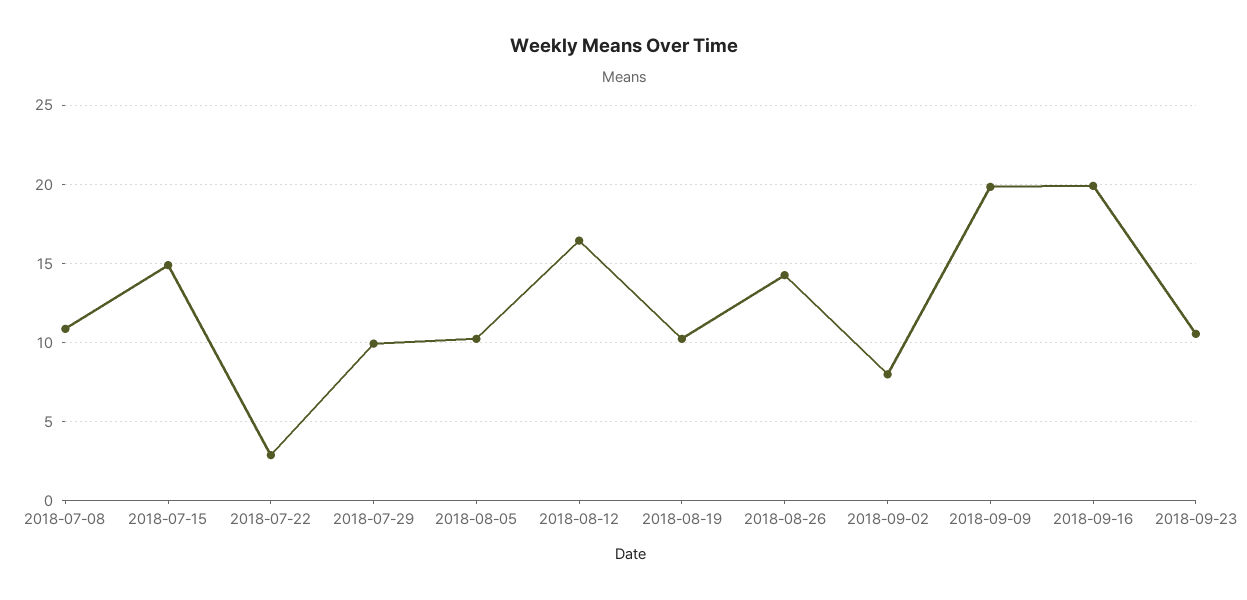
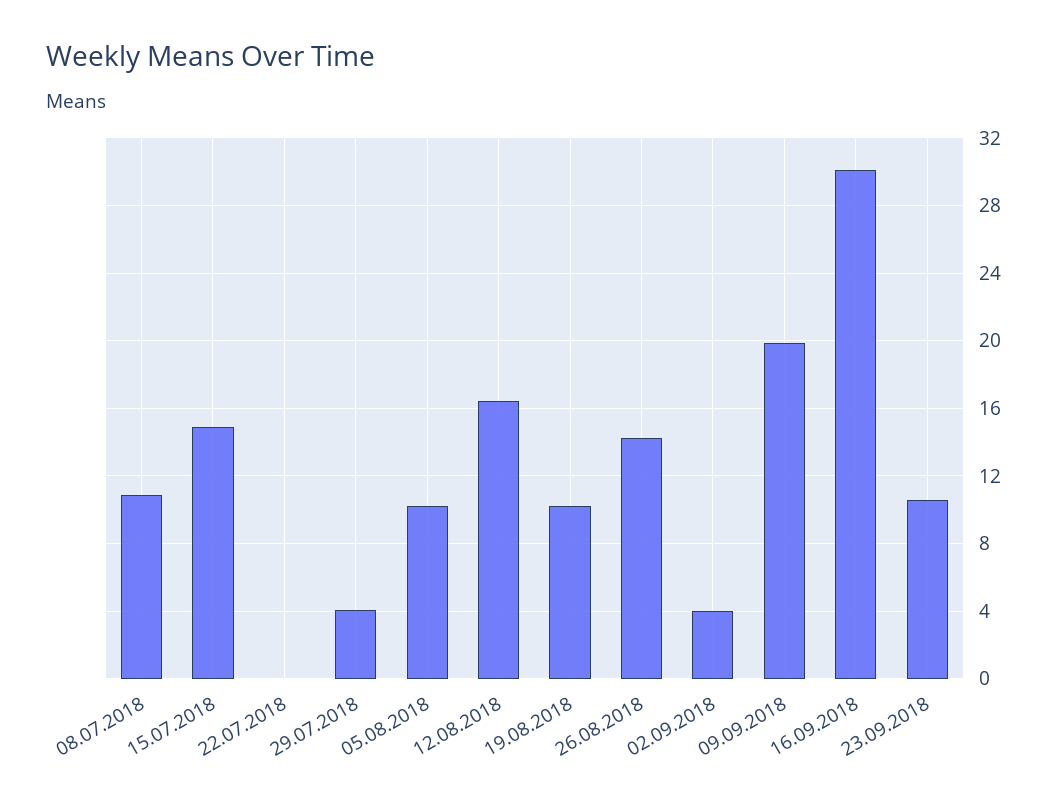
  {
    "2018-07-08": 11,
    "2018-07-15": 15,
-   "2018-07-22": 3,
+   "2018-07-22": 0,
-   "2018-07-29": 10,
+   "2018-07-29": 4,
    "2018-08-05": 10,
    "2018-08-12": 16.5,
    "2018-08-19": 10,
    "2018-08-26": 14.5,
-   "2018-09-02": 8,
+   "2018-09-02": 4,
    "2018-09-09": 20,
-   "2018-09-16": 20,
+   "2018-09-16": 30,
    "2018-09-23": 10.5
  }

